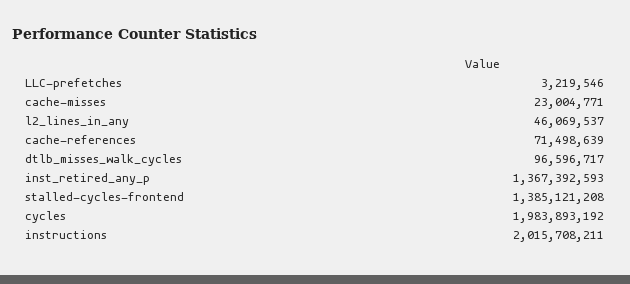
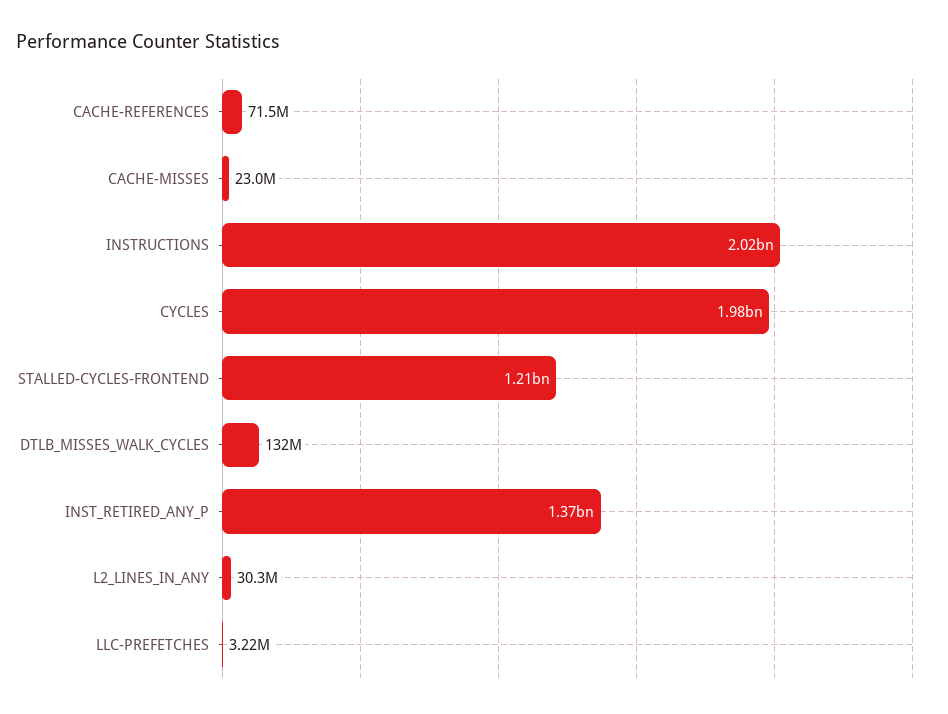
  {
    "LLC-prefetches": 3219546,
    "cache-misses": 23004771,
-   "l2_lines_in_any": 46069537,
+   "l2_lines_in_any": 30300000,
    "cache-references": 71498639,
-   "dtlb_misses_walk_cycles": 96596717,
+   "dtlb_misses_walk_cycles": 132000000,
    "inst_retired_any_p": 1367392593,
-   "stalled-cycles-frontend": 1385121208,
+   "stalled-cycles-frontend": 1210000000,
    "cycles": 1983893192,
    "instructions": 2015708211
  }

